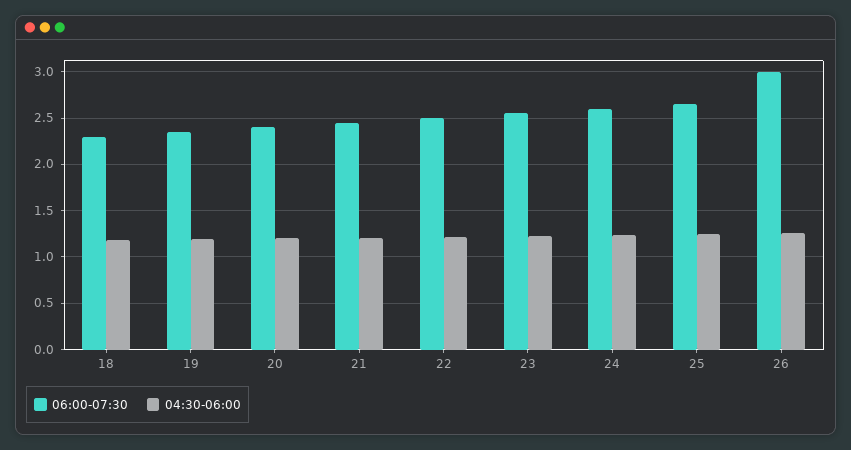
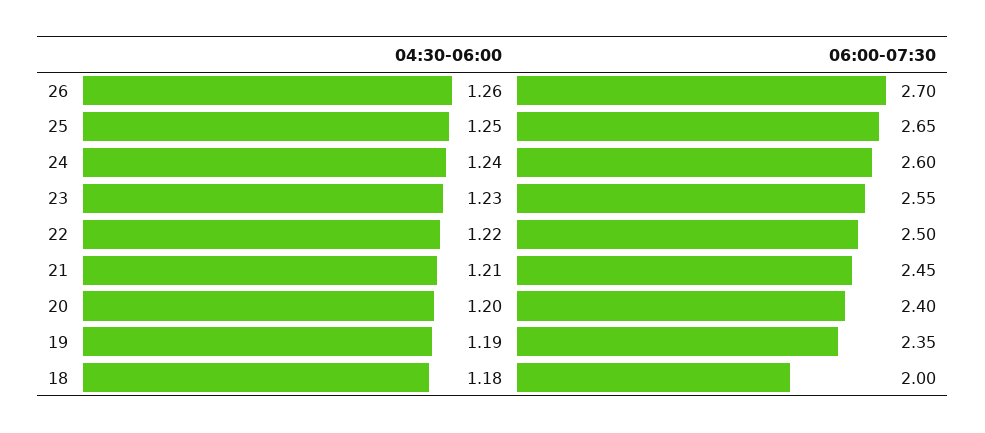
  {
    "06:00-07:30": {
-     "18": 2.3,
+     "18": 2,
      "19": 2.35,
      "20": 2.4,
      "21": 2.45,
      "22": 2.5,
      "23": 2.55,
      "24": 2.6,
      "25": 2.65,
-     "26": 3
+     "26": 2.7
    },
    "04:30-06:00": {
      "18": 1.18,
      "19": 1.19,
      "20": 1.2,
      "21": 1.21,
      "22": 1.22,
      "23": 1.23,
      "24": 1.24,
      "25": 1.25,
      "26": 1.26
    }
  }

